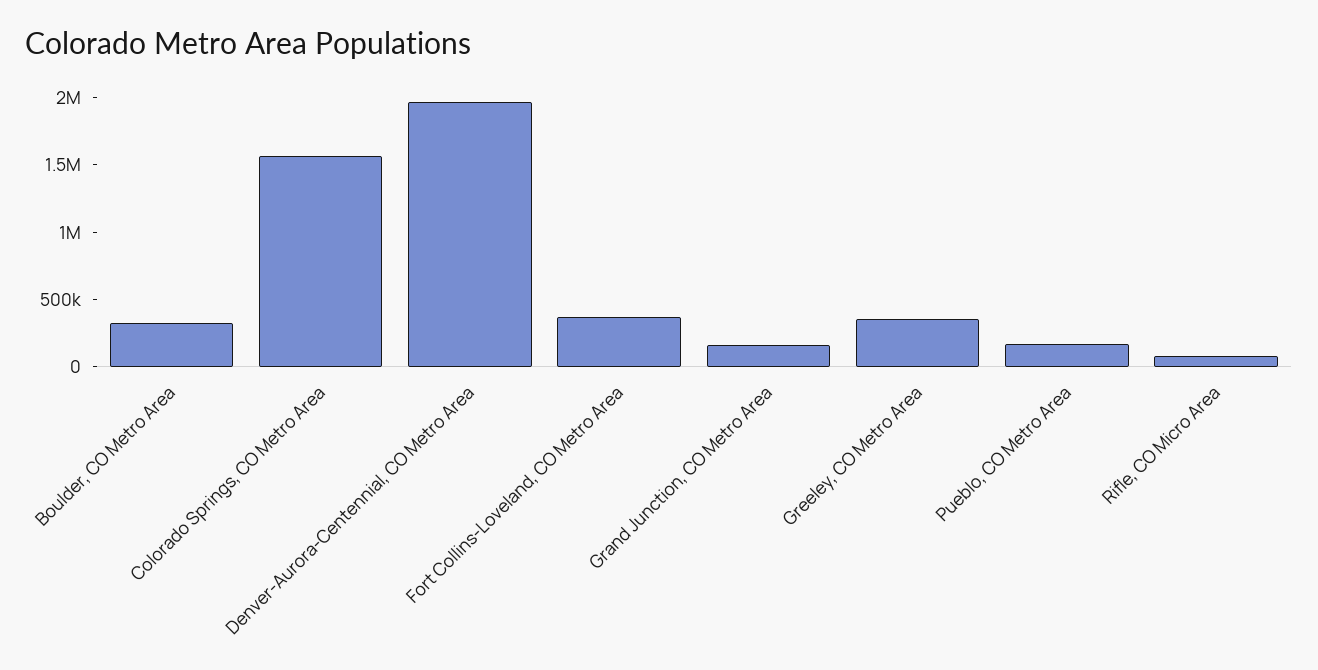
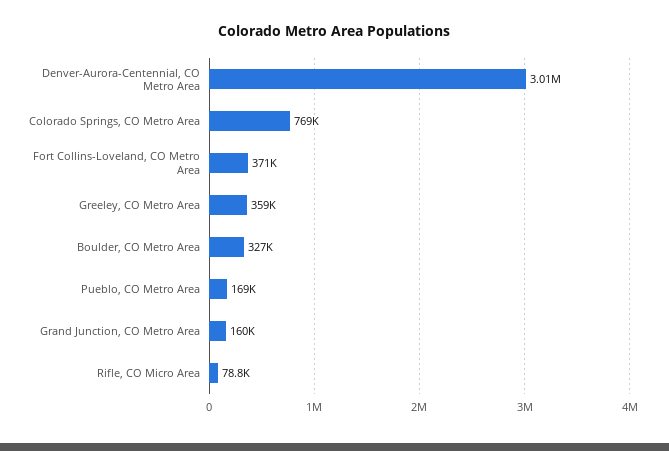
  {
    "Boulder, CO Metro Area": 327000,
-   "Colorado Springs, CO Metro Area": 1600000,
+   "Colorado Springs, CO Metro Area": 769000,
-   "Denver-Aurora-Centennial, CO Metro Area": 2000000,
+   "Denver-Aurora-Centennial, CO Metro Area": 3010000,
    "Fort Collins-Loveland, CO Metro Area": 371000,
    "Grand Junction, CO Metro Area": 160000,
    "Greeley, CO Metro Area": 359000,
    "Pueblo, CO Metro Area": 169000,
    "Rifle, CO Micro Area": 78800
  }

